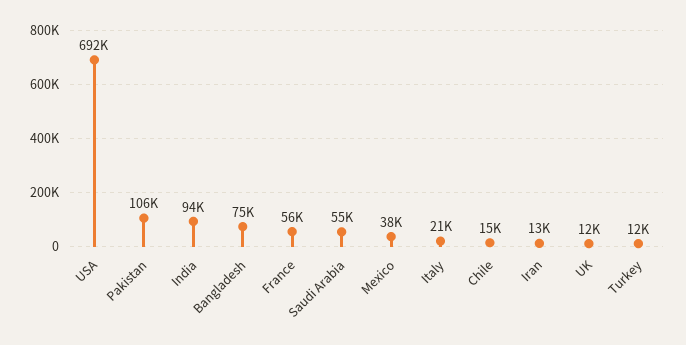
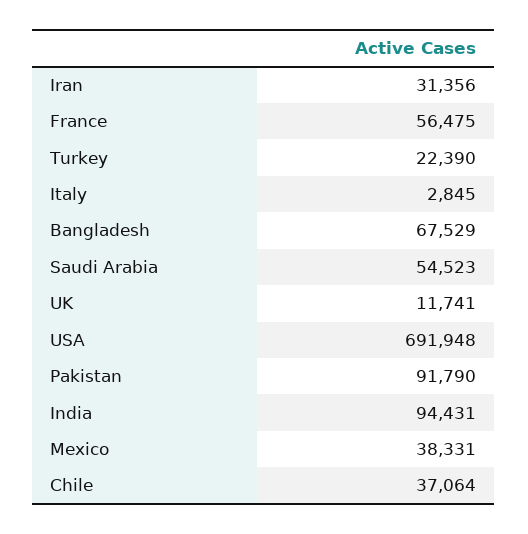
  {
    "USA": 691948,
-   "Pakistan": 106000,
+   "Pakistan": 91790,
    "India": 94431,
-   "Bangladesh": 75000,
+   "Bangladesh": 67529,
    "France": 56475,
    "Saudi Arabia": 54523,
    "Mexico": 38331,
-   "Italy": 21000,
+   "Italy": 2845,
-   "Chile": 15000,
+   "Chile": 37064,
-   "Iran": 13000,
+   "Iran": 31356,
    "UK": 11741,
-   "Turkey": 12000
+   "Turkey": 22390
  }

